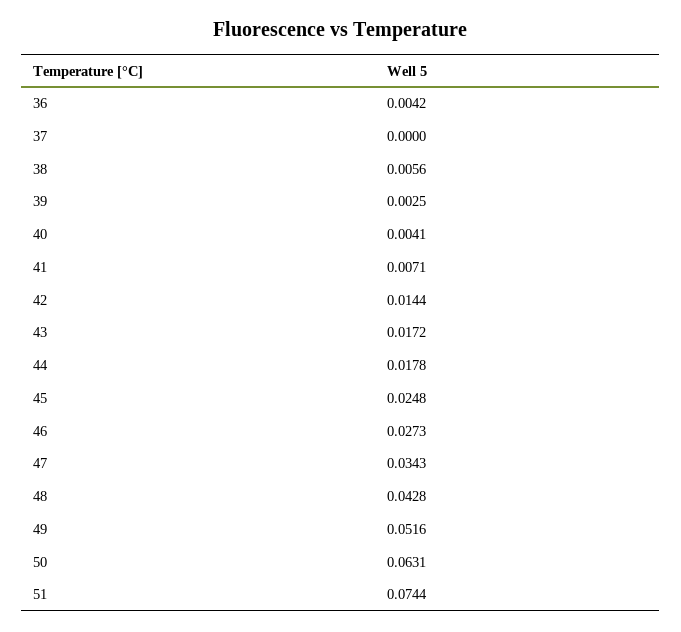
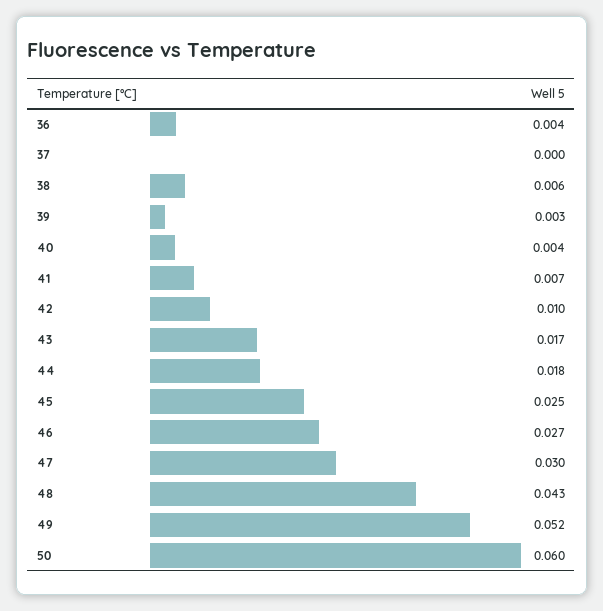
  {
    "36": 0.0042,
    "37": 0,
    "38": 0.0056,
    "39": 0.0025,
    "40": 0.0041,
    "41": 0.0071,
-   "42": 0.0144,
+   "42": 0.01,
    "43": 0.0172,
    "44": 0.0178,
    "45": 0.0248,
    "46": 0.0273,
-   "47": 0.0343,
+   "47": 0.03,
    "48": 0.0428,
    "49": 0.0516,
-   "50": 0.0631,
+   "50": 0.06
-   "51": 0.0744
  }

